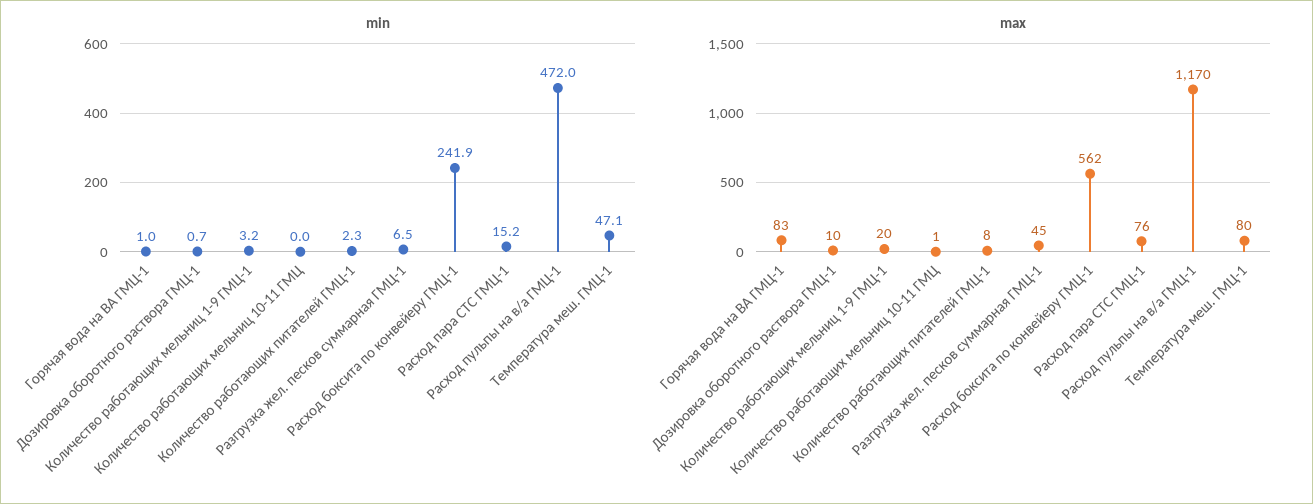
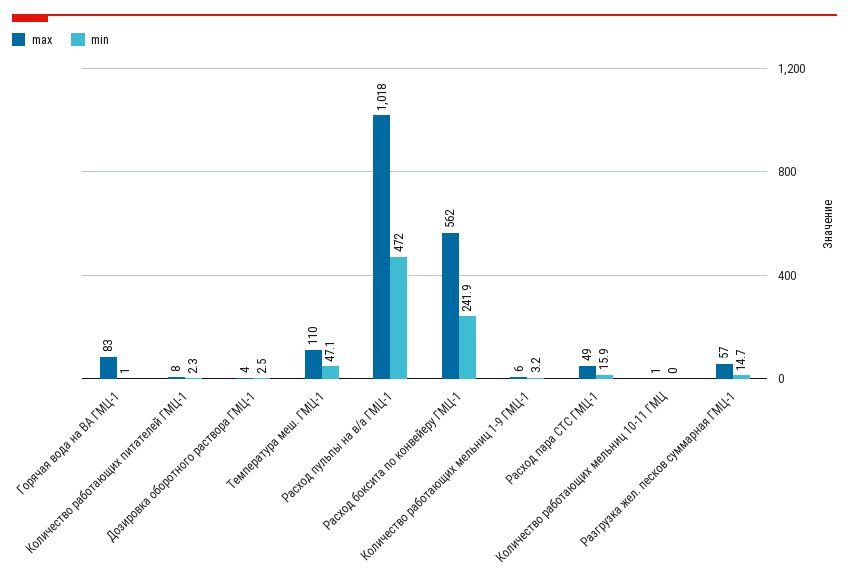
  {
    "min": {
      "Горячая вода на ВА ГМЦ-1": 1,
-     "Дозировка оборотного раствора ГМЦ-1": 0.7,
+     "Дозировка оборотного раствора ГМЦ-1": 2.5,
      "Количество работающих мельниц 1-9 ГМЦ-1": 3.2,
      "Количество работающих мельниц 10-11 ГМЦ": 0,
      "Количество работающих питателей ГМЦ-1": 2.3,
-     "Разгрузка жел. песков суммарная ГМЦ-1": 6.5,
+     "Разгрузка жел. песков суммарная ГМЦ-1": 14.7,
      "Расход боксита по конвейеру ГМЦ-1": 241.9,
-     "Расход пара СТС ГМЦ-1": 15.2,
+     "Расход пара СТС ГМЦ-1": 15.9,
      "Расход пульпы на в/а ГМЦ-1": 472,
      "Температура меш. ГМЦ-1": 47.1
    },
    "max": {
      "Горячая вода на ВА ГМЦ-1": 83,
-     "Дозировка оборотного раствора ГМЦ-1": 10,
+     "Дозировка оборотного раствора ГМЦ-1": 4,
-     "Количество работающих мельниц 1-9 ГМЦ-1": 20,
+     "Количество работающих мельниц 1-9 ГМЦ-1": 6,
      "Количество работающих мельниц 10-11 ГМЦ": 1,
      "Количество работающих питателей ГМЦ-1": 8,
-     "Разгрузка жел. песков суммарная ГМЦ-1": 45,
+     "Разгрузка жел. песков суммарная ГМЦ-1": 57,
      "Расход боксита по конвейеру ГМЦ-1": 562,
-     "Расход пара СТС ГМЦ-1": 76,
+     "Расход пара СТС ГМЦ-1": 49,
-     "Расход пульпы на в/а ГМЦ-1": 1170,
+     "Расход пульпы на в/а ГМЦ-1": 1018,
-     "Температура меш. ГМЦ-1": 80
+     "Температура меш. ГМЦ-1": 110
    }
  }

